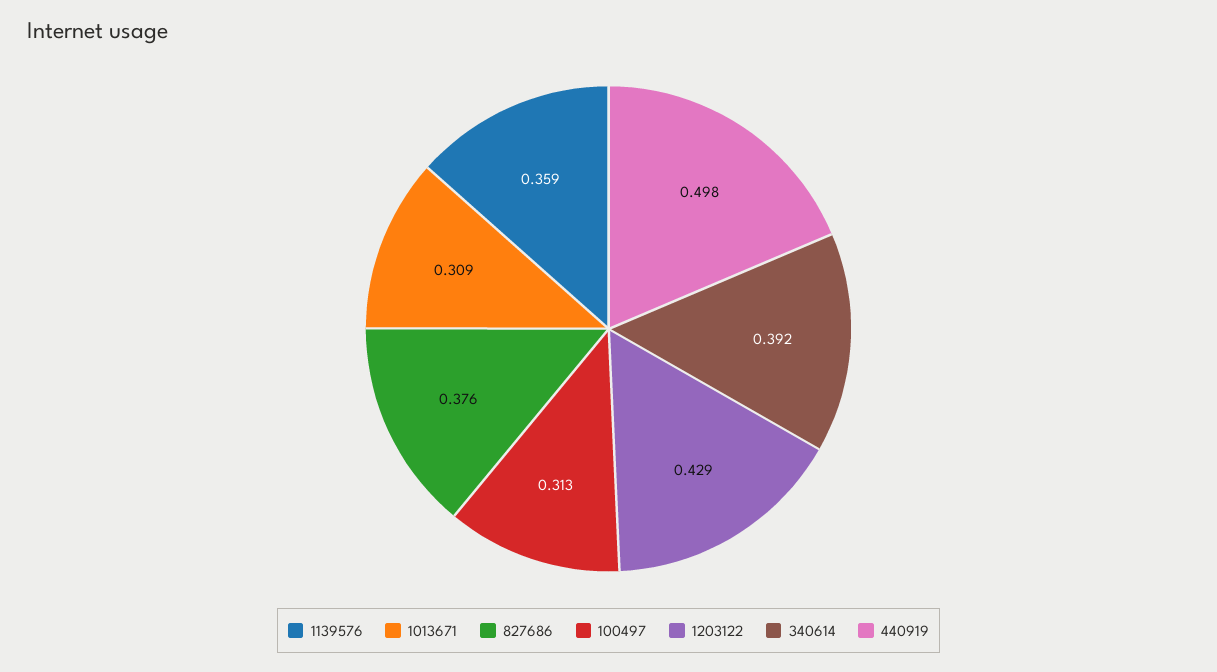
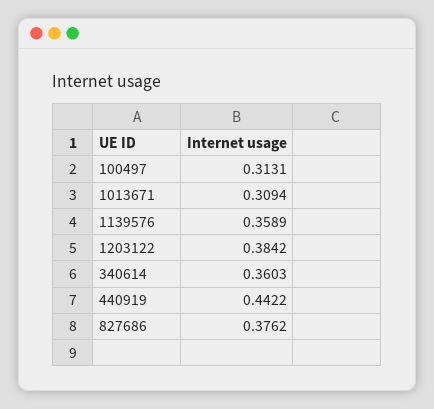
  {
    "1139576": 0.3589,
    "1013671": 0.3094,
    "827686": 0.3762,
    "100497": 0.3131,
-   "1203122": 0.429,
+   "1203122": 0.3842,
-   "340614": 0.392,
+   "340614": 0.3603,
-   "440919": 0.498
+   "440919": 0.4422
  }

